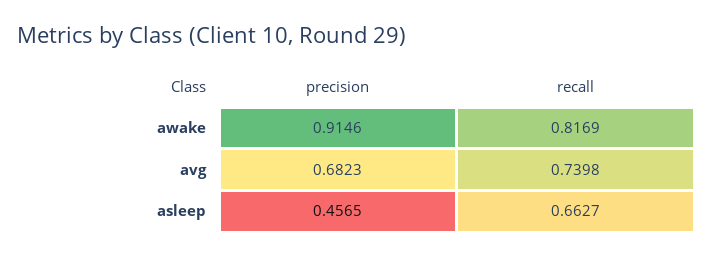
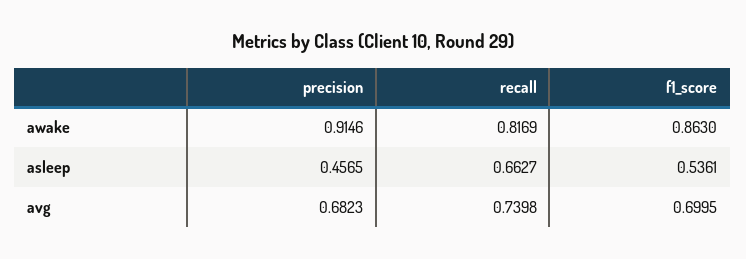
  {
    "precision": {
      "awake": 0.9146,
      "avg": 0.6823,
      "asleep": 0.4565
    },
    "recall": {
      "awake": 0.8169,
      "avg": 0.7398,
      "asleep": 0.6627
-   }
+   },
+   "f1_score": {
+     "awake": 0.863,
+     "asleep": 0.5361,
+     "avg": 0.6995
+   }
  }

